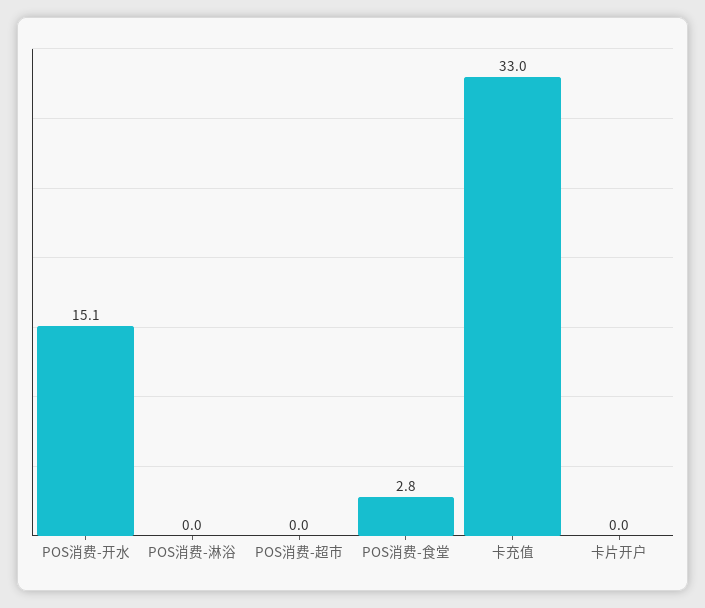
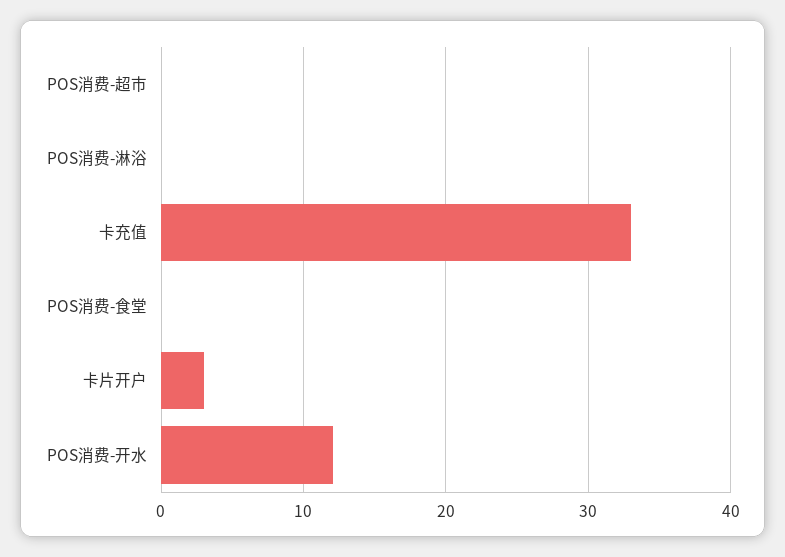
  {
-   "POS消费-开水": 15.1,
+   "POS消费-开水": 12,
    "POS消费-淋浴": 0,
    "POS消费-超市": 0,
-   "POS消费-食堂": 2.8,
+   "POS消费-食堂": 0,
    "卡充值": 33,
-   "卡片开户": 0
+   "卡片开户": 3
  }

